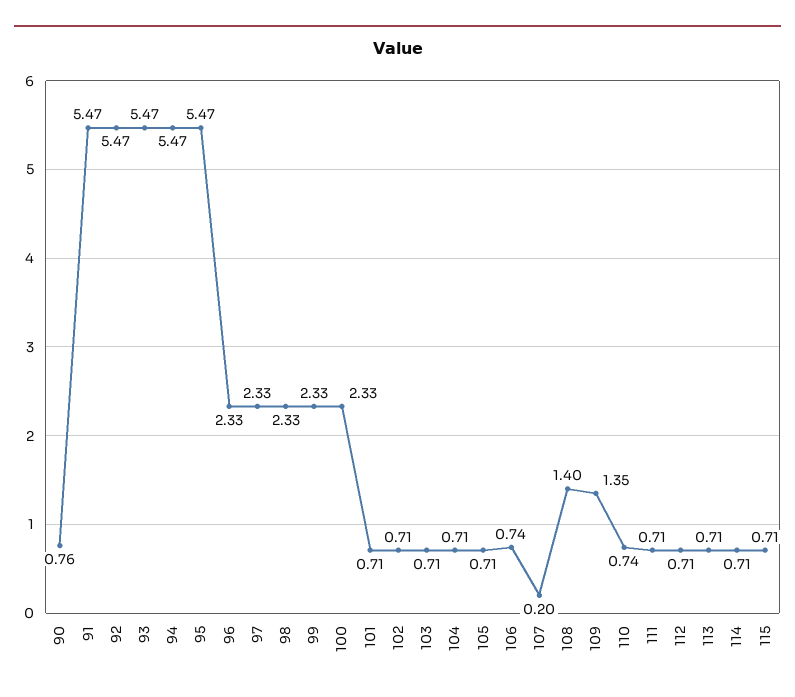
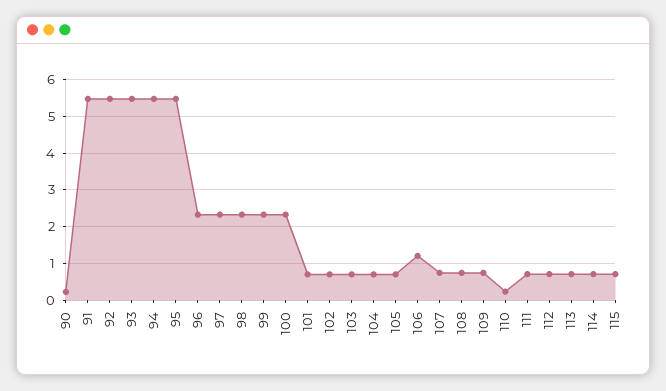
  {
-   "90": 0.76,
+   "90": 0.2,
    "91": 5.47,
    "92": 5.47,
    "93": 5.47,
    "94": 5.47,
    "95": 5.47,
    "96": 2.33,
    "97": 2.33,
    "98": 2.33,
    "99": 2.33,
    "100": 2.33,
    "101": 0.71,
    "102": 0.71,
    "103": 0.71,
    "104": 0.71,
    "105": 0.71,
-   "106": 0.74,
+   "106": 1.2,
-   "107": 0.2,
+   "107": 0.8,
-   "108": 1.4,
+   "108": 0.8,
-   "109": 1.35,
+   "109": 0.8,
-   "110": 0.74,
+   "110": 0.2,
    "111": 0.71,
    "112": 0.71,
    "113": 0.71,
    "114": 0.71,
    "115": 0.71
  }

